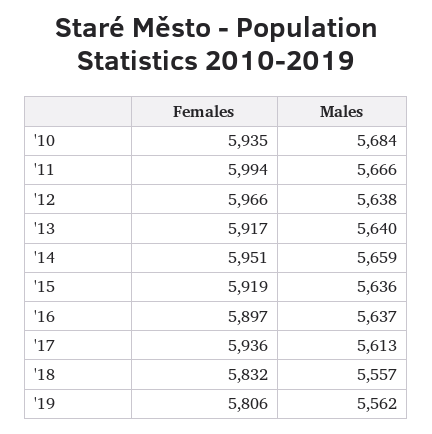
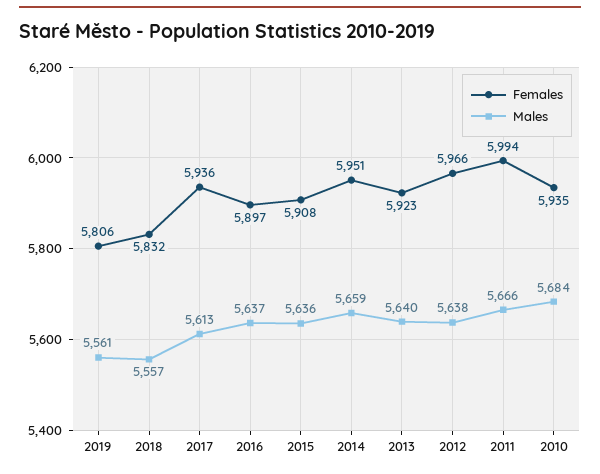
  {
    "Females": {
      "'10": 5935,
      "'11": 5994,
      "'12": 5966,
-     "'13": 5917,
+     "'13": 5923,
      "'14": 5951,
-     "'15": 5919,
+     "'15": 5908,
      "'16": 5897,
      "'17": 5936,
      "'18": 5832,
      "'19": 5806
    },
    "Males": {
      "'10": 5684,
      "'11": 5666,
      "'12": 5638,
      "'13": 5640,
      "'14": 5659,
      "'15": 5636,
      "'16": 5637,
      "'17": 5613,
      "'18": 5557,
-     "'19": 5562
+     "'19": 5561
    }
  }

